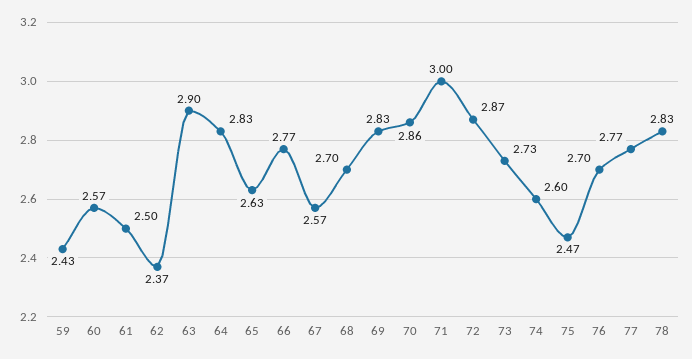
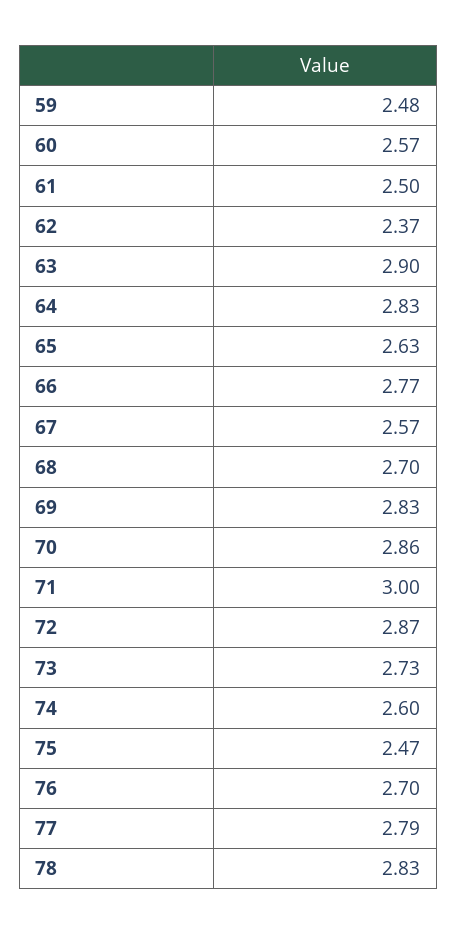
  {
-   "59": 2.43,
+   "59": 2.48,
    "60": 2.57,
    "61": 2.5,
    "62": 2.37,
    "63": 2.9,
    "64": 2.83,
    "65": 2.63,
    "66": 2.77,
    "67": 2.57,
    "68": 2.7,
    "69": 2.83,
    "70": 2.86,
    "71": 3,
    "72": 2.87,
    "73": 2.73,
    "74": 2.6,
    "75": 2.47,
    "76": 2.7,
-   "77": 2.77,
+   "77": 2.79,
    "78": 2.83
  }

